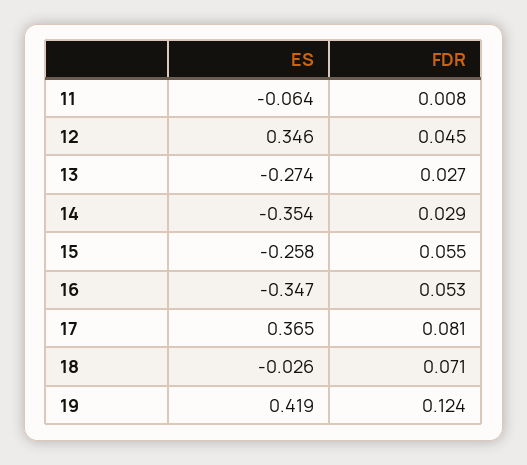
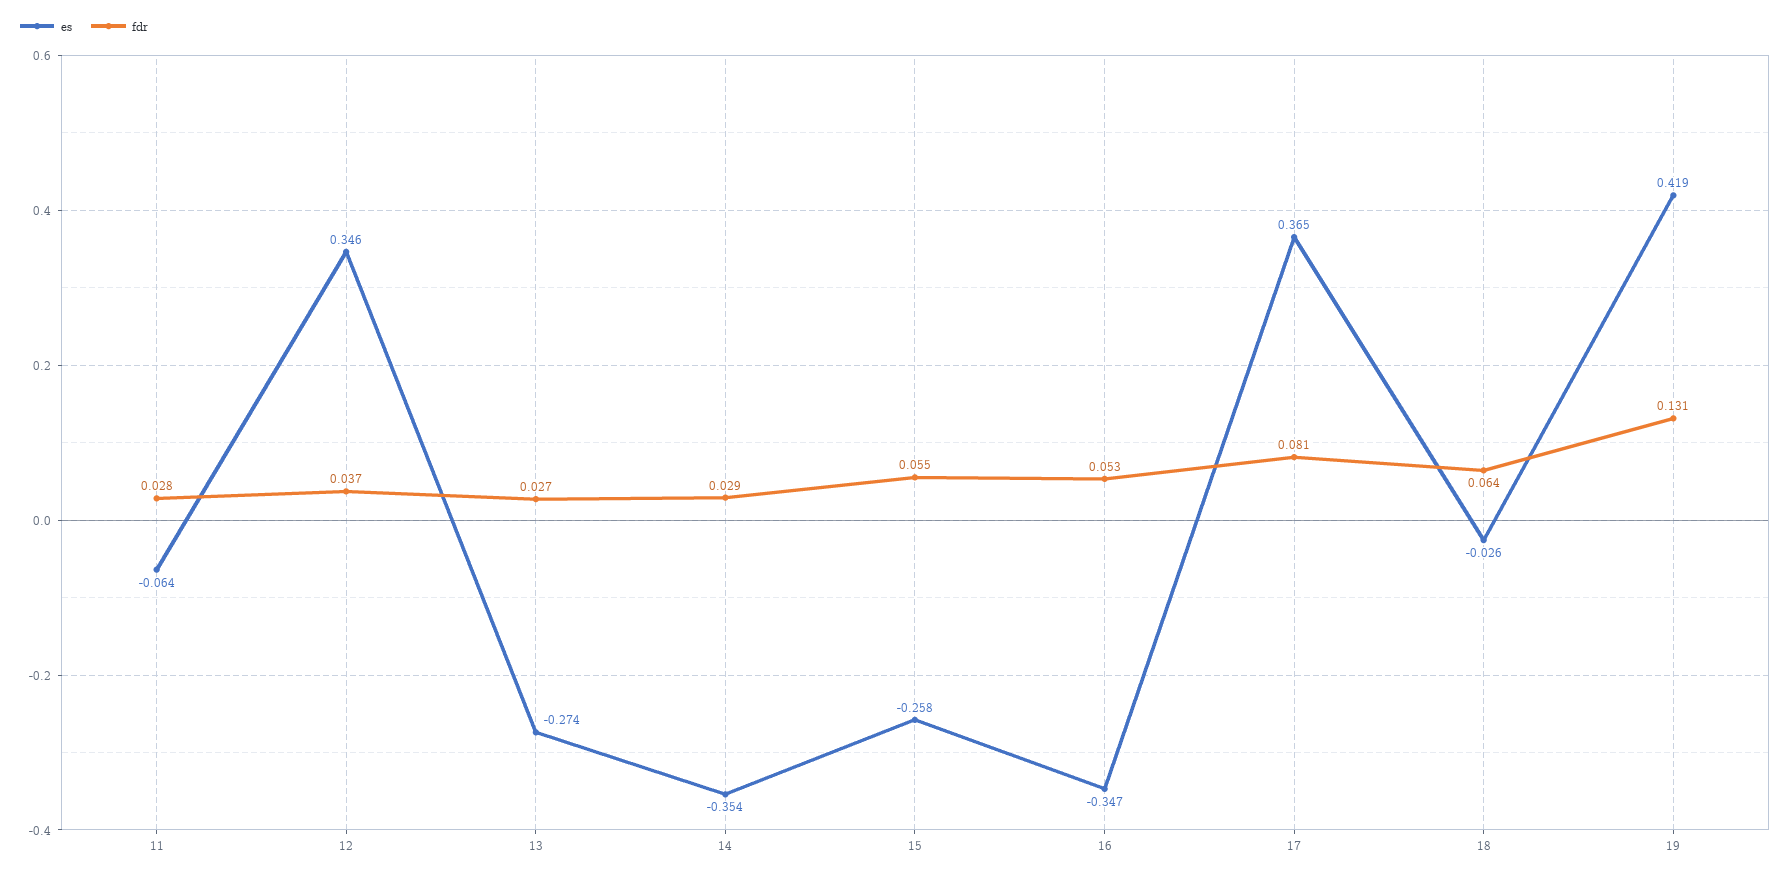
  {
    "ES": {
      "11": -0.064,
      "12": 0.346,
      "13": -0.274,
      "14": -0.354,
      "15": -0.258,
      "16": -0.347,
      "17": 0.365,
      "18": -0.026,
      "19": 0.419
    },
    "FDR": {
-     "11": 0.008,
+     "11": 0.028,
-     "12": 0.045,
+     "12": 0.037,
      "13": 0.027,
      "14": 0.029,
      "15": 0.055,
      "16": 0.053,
      "17": 0.081,
-     "18": 0.071,
+     "18": 0.064,
-     "19": 0.124
+     "19": 0.131
    }
  }

